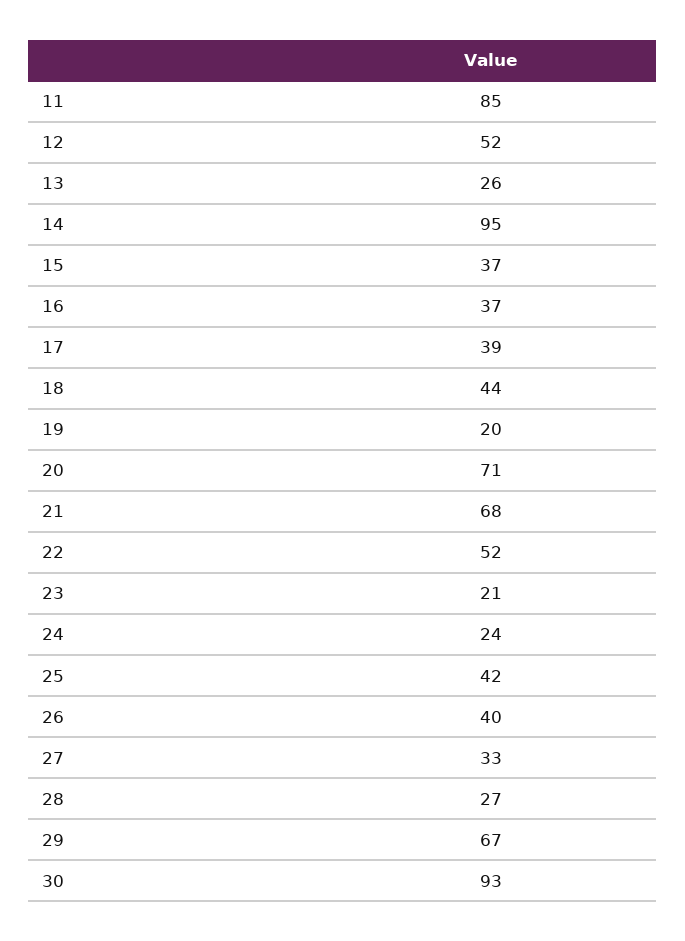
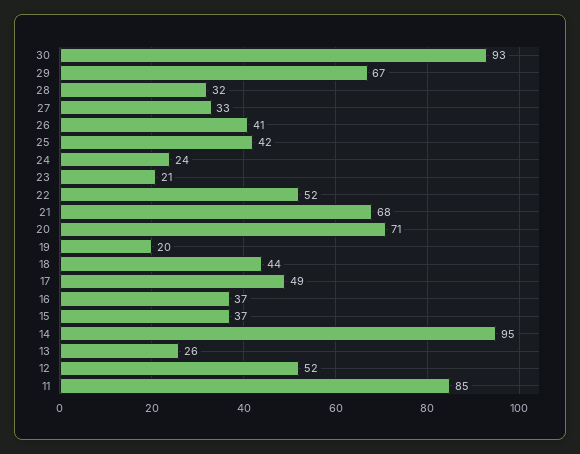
  {
    "11": 85,
    "12": 52,
    "13": 26,
    "14": 95,
    "15": 37,
    "16": 37,
-   "17": 39,
+   "17": 49,
    "18": 44,
    "19": 20,
    "20": 71,
    "21": 68,
    "22": 52,
    "23": 21,
    "24": 24,
    "25": 42,
-   "26": 40,
+   "26": 41,
    "27": 33,
-   "28": 27,
+   "28": 32,
    "29": 67,
    "30": 93
  }

